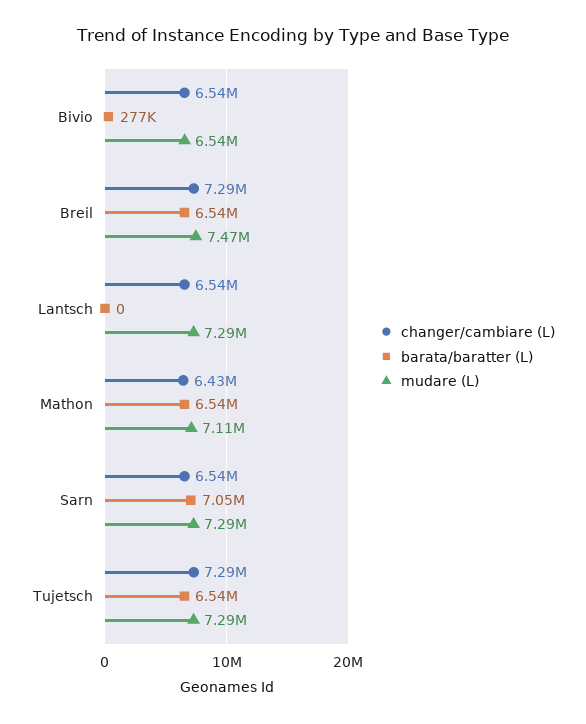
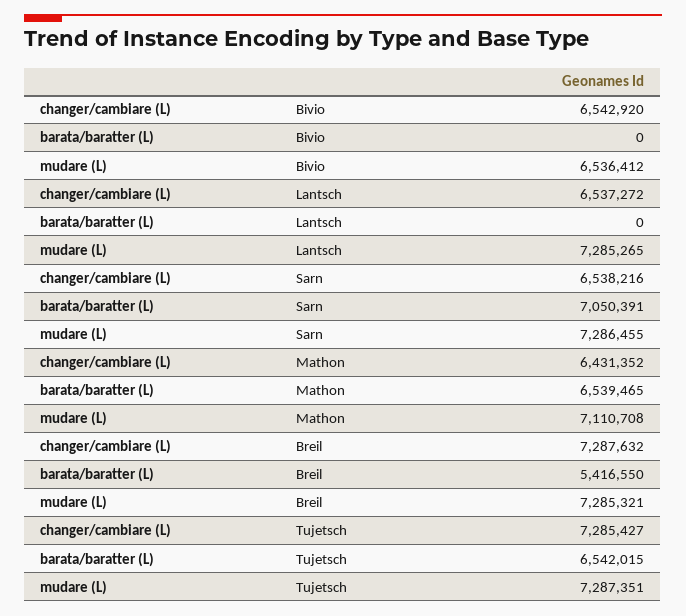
  {
    "changer/cambiare (L)": {
      "Bivio": 6542920,
      "Breil": 7287632,
      "Lantsch": 6537272,
      "Mathon": 6431352,
      "Sarn": 6538216,
      "Tujetsch": 7285427
    },
    "barata/baratter (L)": {
-     "Bivio": 277000,
+     "Bivio": 0,
-     "Breil": 6540000,
+     "Breil": 5416550,
      "Lantsch": 0,
      "Mathon": 6539465,
      "Sarn": 7050391,
      "Tujetsch": 6542015
    },
    "mudare (L)": {
      "Bivio": 6536412,
-     "Breil": 7470000,
+     "Breil": 7285321,
      "Lantsch": 7285265,
      "Mathon": 7110708,
      "Sarn": 7286455,
      "Tujetsch": 7287351
    }
  }

